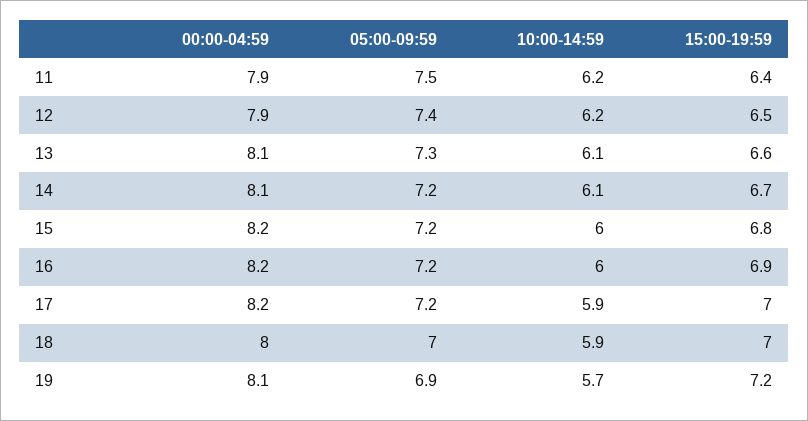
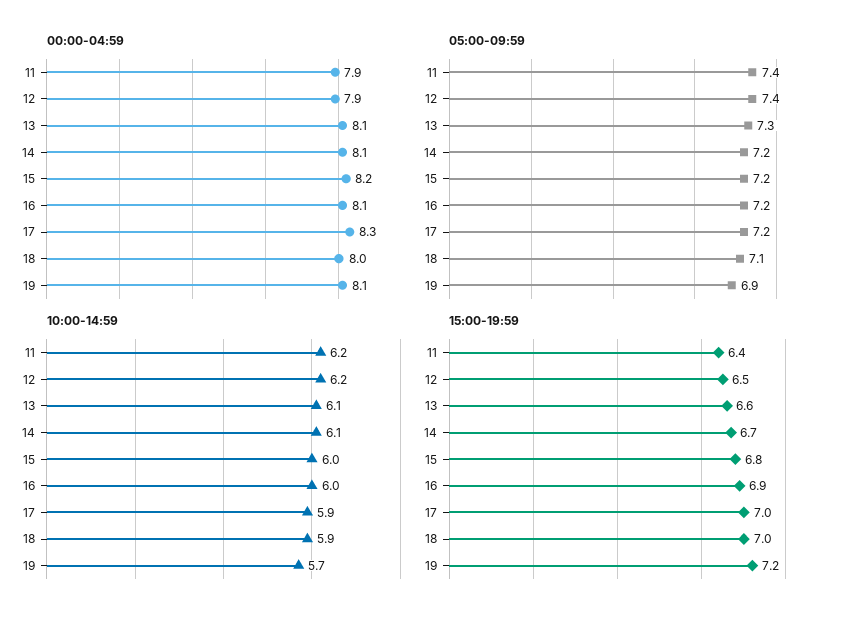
  {
    "00:00-04:59": {
      "11": 7.9,
      "12": 7.9,
      "13": 8.1,
      "14": 8.1,
      "15": 8.2,
-     "16": 8.2,
+     "16": 8.1,
-     "17": 8.2,
+     "17": 8.3,
      "18": 8,
      "19": 8.1
    },
    "05:00-09:59": {
-     "11": 7.5,
+     "11": 7.4,
      "12": 7.4,
      "13": 7.3,
      "14": 7.2,
      "15": 7.2,
      "16": 7.2,
      "17": 7.2,
-     "18": 7,
+     "18": 7.1,
      "19": 6.9
    },
    "10:00-14:59": {
      "11": 6.2,
      "12": 6.2,
      "13": 6.1,
      "14": 6.1,
      "15": 6,
      "16": 6,
      "17": 5.9,
      "18": 5.9,
      "19": 5.7
    },
    "15:00-19:59": {
      "11": 6.4,
      "12": 6.5,
      "13": 6.6,
      "14": 6.7,
      "15": 6.8,
      "16": 6.9,
      "17": 7,
      "18": 7,
      "19": 7.2
    }
  }

